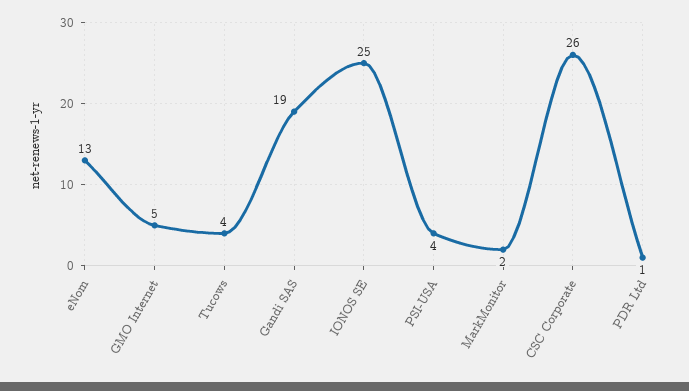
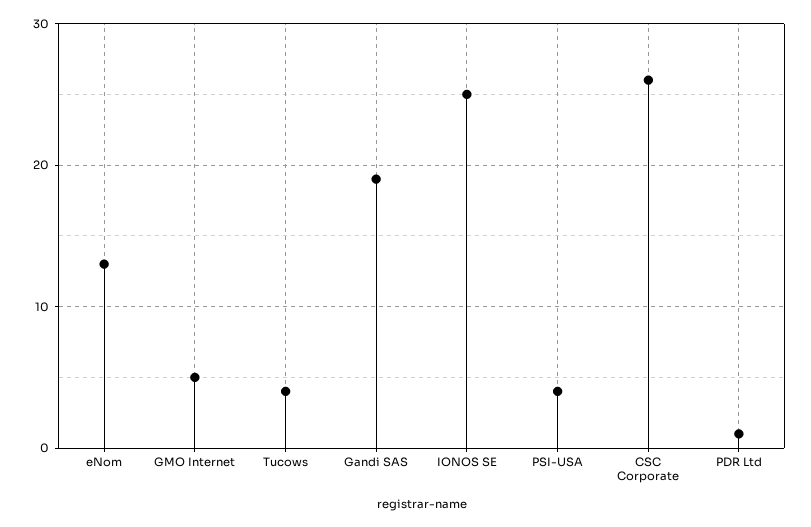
  {
    "eNom": 13,
    "GMO Internet": 5,
    "Tucows": 4,
    "Gandi SAS": 19,
    "IONOS SE": 25,
    "PSI-USA": 4,
-   "MarkMonitor": 2,
    "CSC Corporate": 26,
    "PDR Ltd": 1
  }

